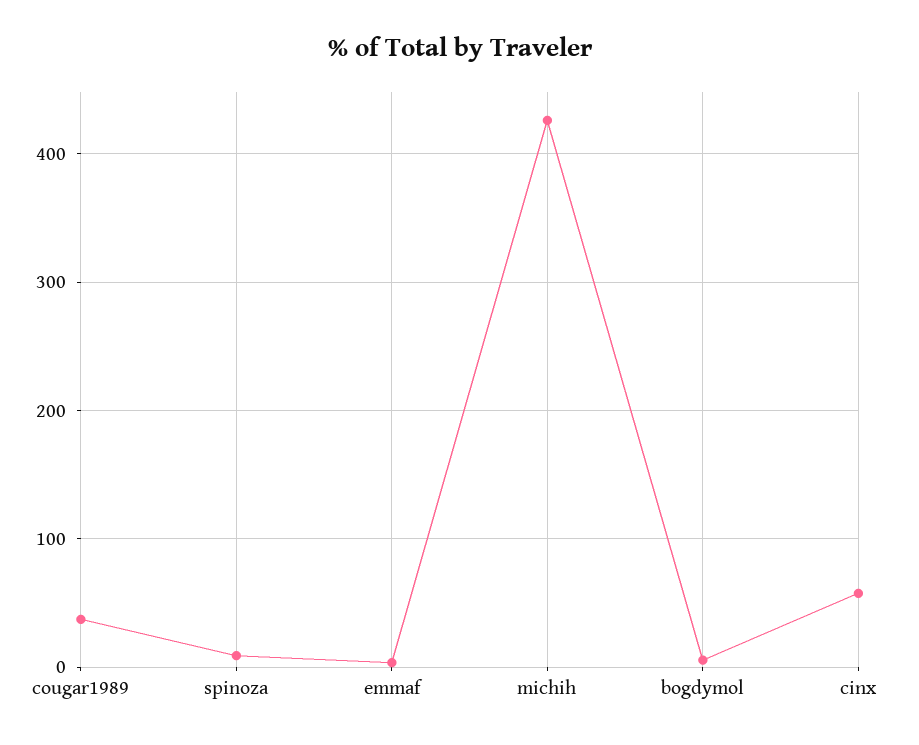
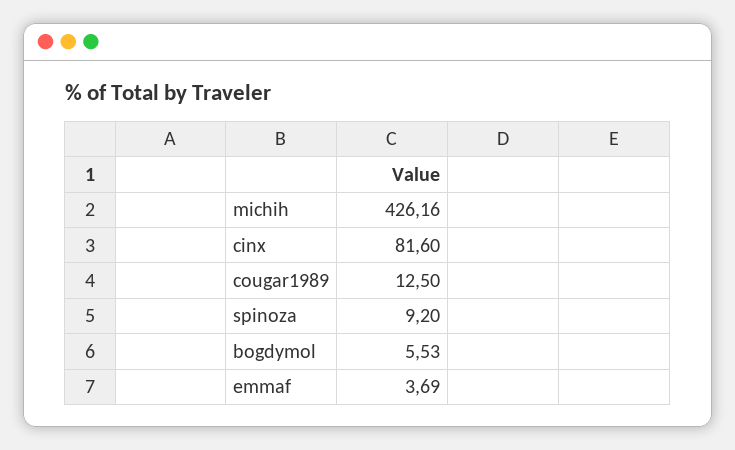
  {
-   "cougar1989": 40,
+   "cougar1989": 12.5,
    "spinoza": 9.2,
    "emmaf": 3.69,
    "michih": 426.16,
    "bogdymol": 5.53,
-   "cinx": 60
+   "cinx": 81.6
  }

